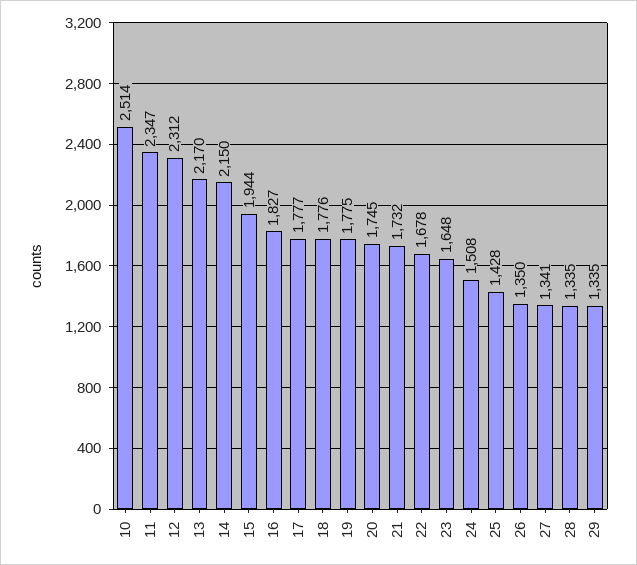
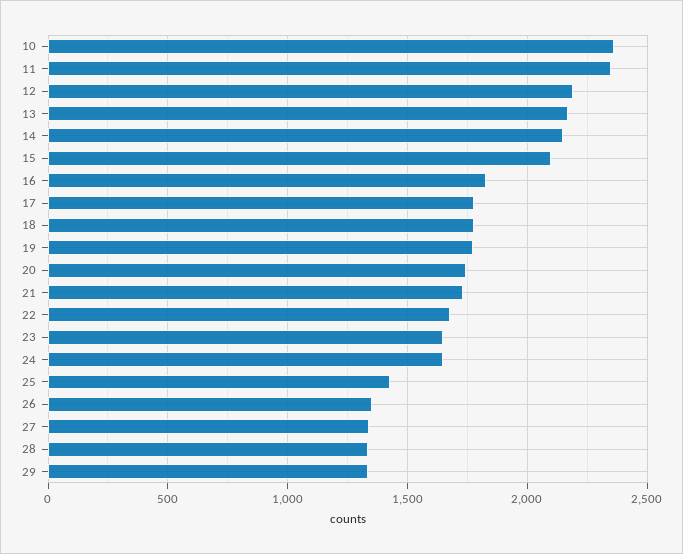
  {
-   "10": 2514,
+   "10": 2350,
    "11": 2347,
-   "12": 2312,
+   "12": 2200,
    "13": 2170,
    "14": 2150,
-   "15": 1944,
+   "15": 2100,
    "16": 1827,
    "17": 1777,
    "18": 1776,
    "19": 1775,
    "20": 1745,
    "21": 1732,
    "22": 1678,
    "23": 1648,
-   "24": 1508,
+   "24": 1650,
    "25": 1428,
    "26": 1350,
    "27": 1341,
    "28": 1335,
    "29": 1335
  }

